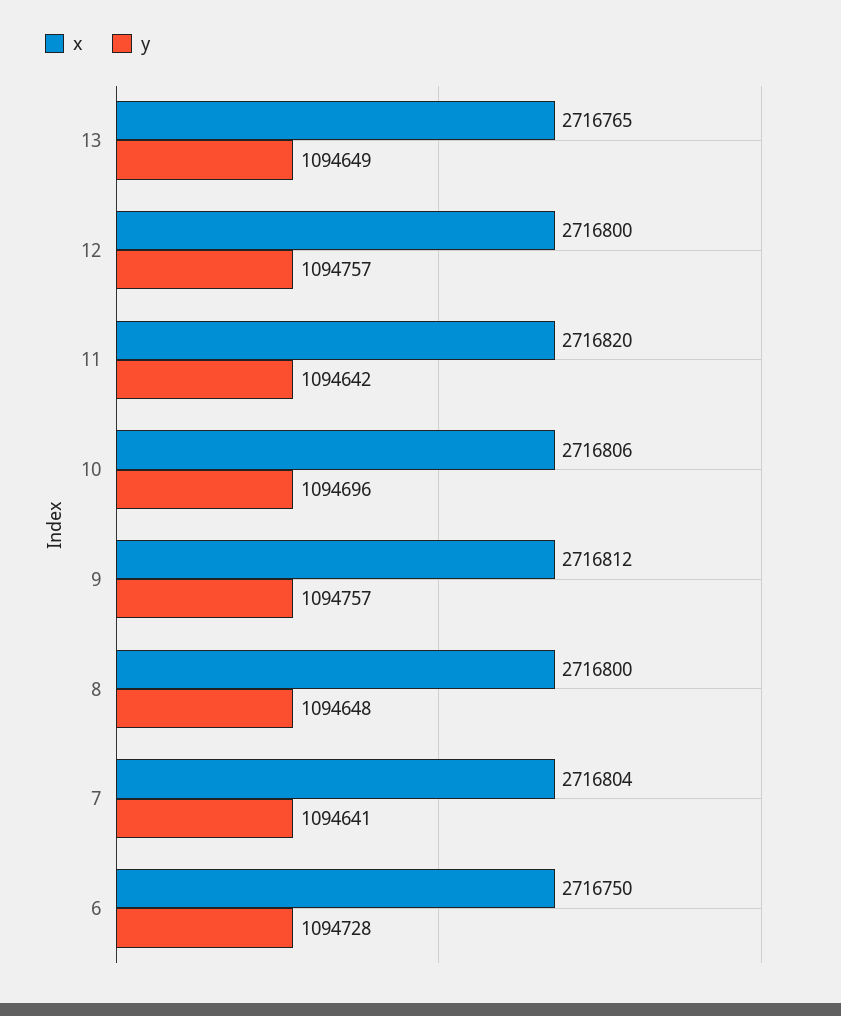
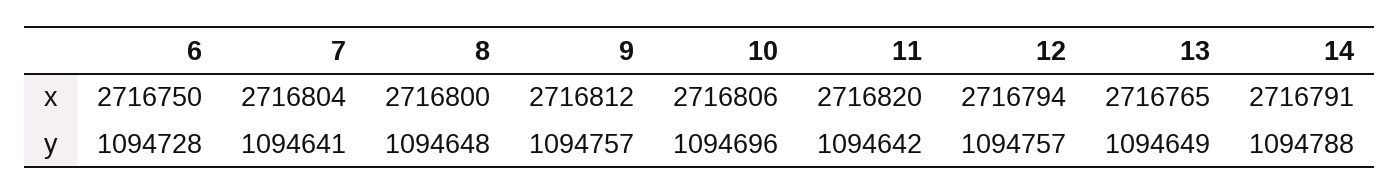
  {
    "x": {
      "13": 2716765,
-     "12": 2716800,
+     "12": 2716794,
      "11": 2716820,
      "10": 2716806,
      "9": 2716812,
      "8": 2716800,
      "7": 2716804,
-     "6": 2716750
+     "6": 2716750,
+     "14": 2716791
    },
    "y": {
      "13": 1094649,
      "12": 1094757,
      "11": 1094642,
      "10": 1094696,
      "9": 1094757,
      "8": 1094648,
      "7": 1094641,
-     "6": 1094728
+     "6": 1094728,
+     "14": 1094788
    }
  }

